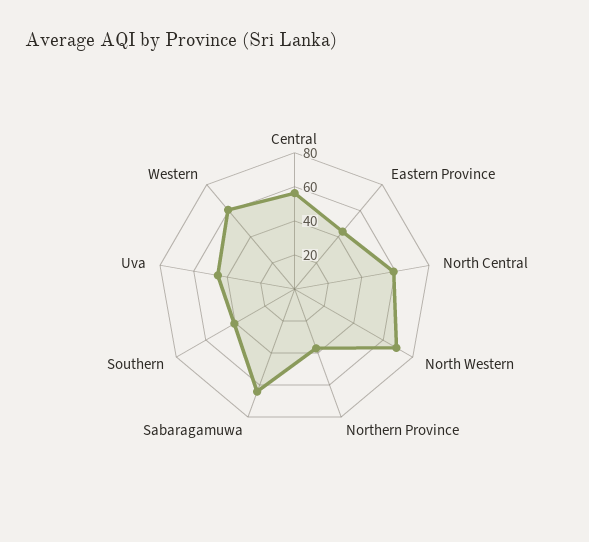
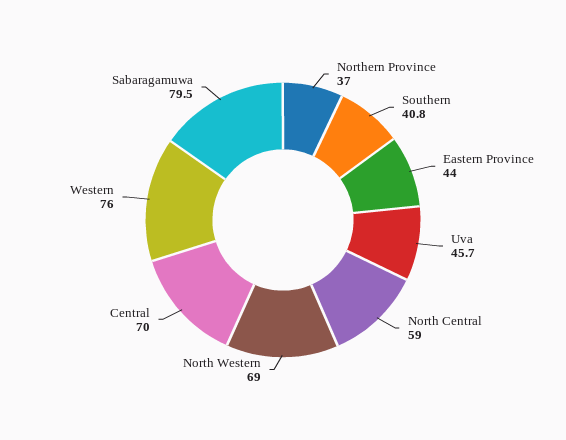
  {
-   "Central": 55,
+   "Central": 70,
    "Eastern Province": 44,
    "North Central": 59,
    "North Western": 69,
    "Northern Province": 37,
-   "Sabaragamuwa": 65,
+   "Sabaragamuwa": 79.5,
    "Southern": 40.8,
    "Uva": 45.7,
-   "Western": 60
+   "Western": 76
  }

